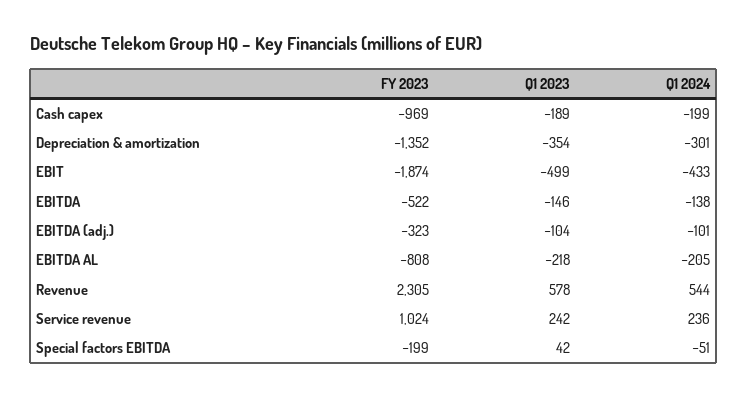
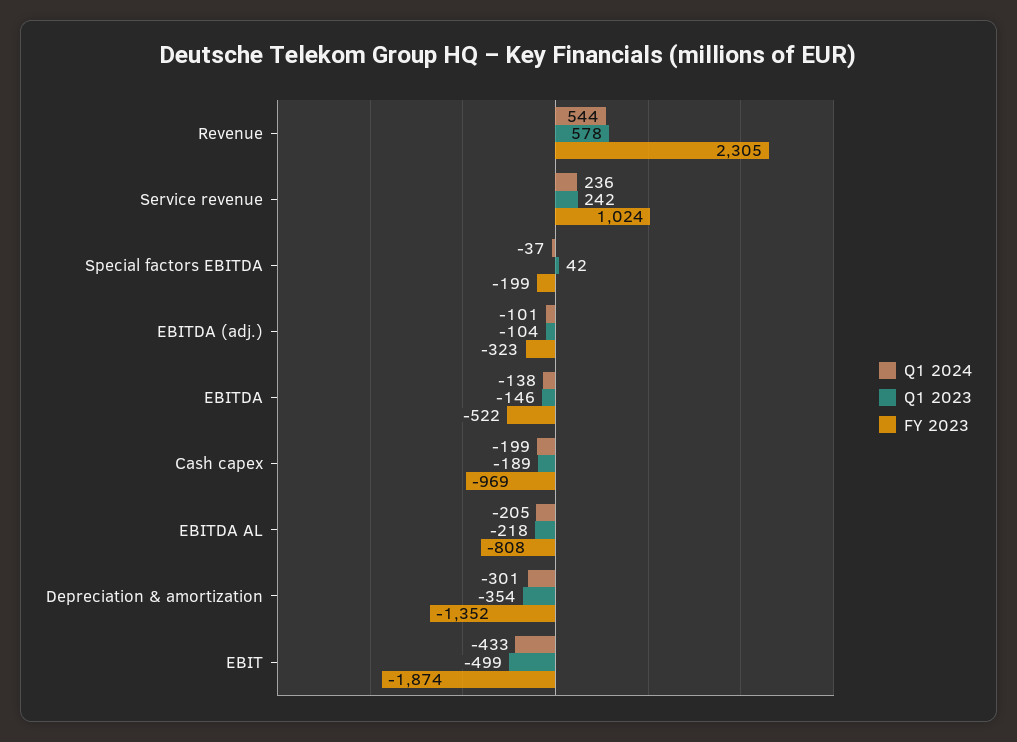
  {
    "FY 2023": {
      "Cash capex": -969,
      "Depreciation & amortization": -1352,
      "EBIT": -1874,
      "EBITDA": -522,
      "EBITDA (adj.)": -323,
      "EBITDA AL": -808,
      "Revenue": 2305,
      "Service revenue": 1024,
      "Special factors EBITDA": -199
    },
    "Q1 2023": {
      "Cash capex": -189,
      "Depreciation & amortization": -354,
      "EBIT": -499,
      "EBITDA": -146,
      "EBITDA (adj.)": -104,
      "EBITDA AL": -218,
      "Revenue": 578,
      "Service revenue": 242,
      "Special factors EBITDA": 42
    },
    "Q1 2024": {
      "Cash capex": -199,
      "Depreciation & amortization": -301,
      "EBIT": -433,
      "EBITDA": -138,
      "EBITDA (adj.)": -101,
      "EBITDA AL": -205,
      "Revenue": 544,
      "Service revenue": 236,
-     "Special factors EBITDA": -51
+     "Special factors EBITDA": -37
    }
  }

